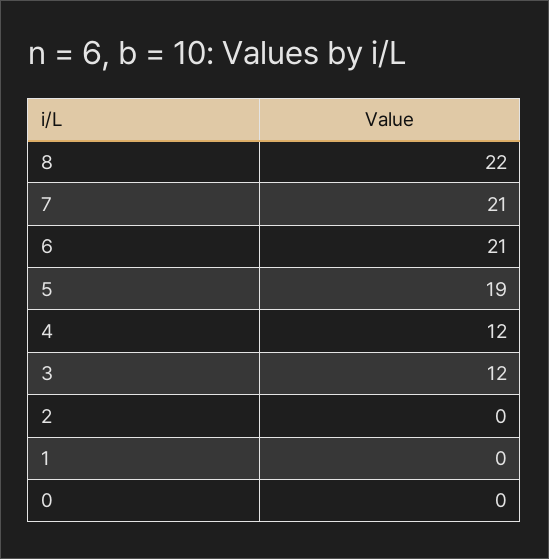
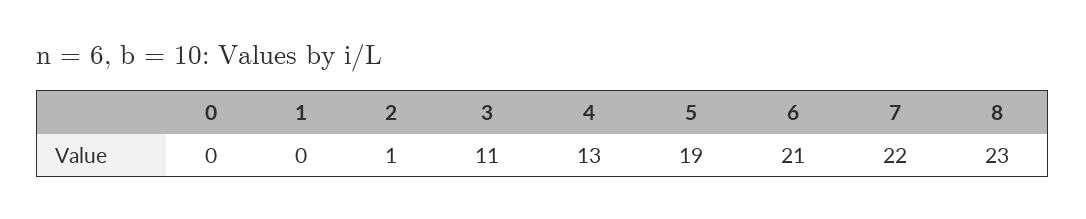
  {
-   "8": 22,
+   "8": 23,
-   "7": 21,
+   "7": 22,
    "6": 21,
    "5": 19,
-   "4": 12,
+   "4": 13,
-   "3": 12,
+   "3": 11,
-   "2": 0,
+   "2": 1,
    "1": 0,
    "0": 0
  }

